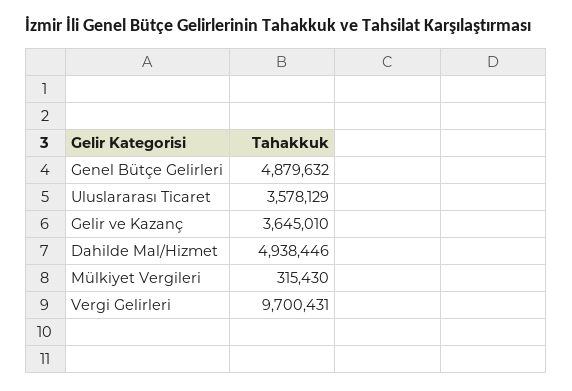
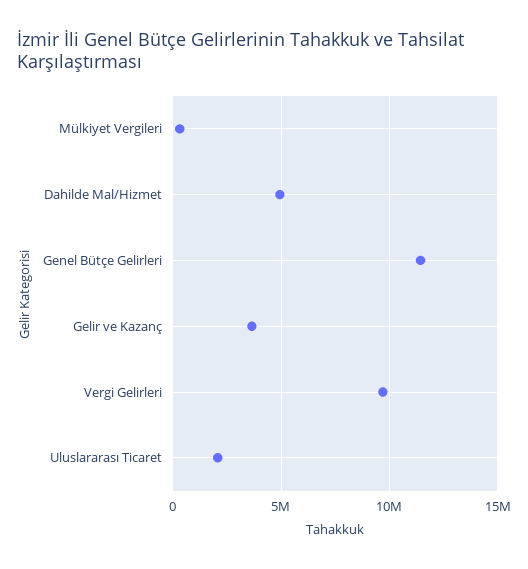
  {
-   "Genel Bütçe Gelirleri": 4879632,
+   "Genel Bütçe Gelirleri": 11500000,
-   "Uluslararası Ticaret": 3578129,
+   "Uluslararası Ticaret": 2000000,
    "Gelir ve Kazanç": 3645010,
    "Dahilde Mal/Hizmet": 4938446,
    "Mülkiyet Vergileri": 315430,
    "Vergi Gelirleri": 9700431
  }

